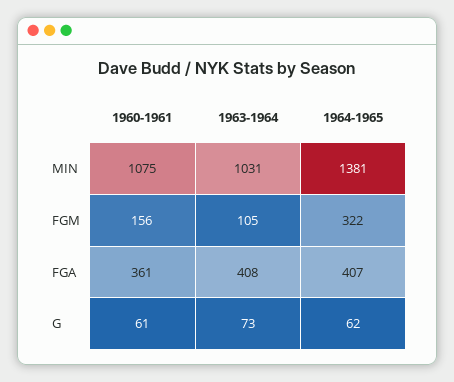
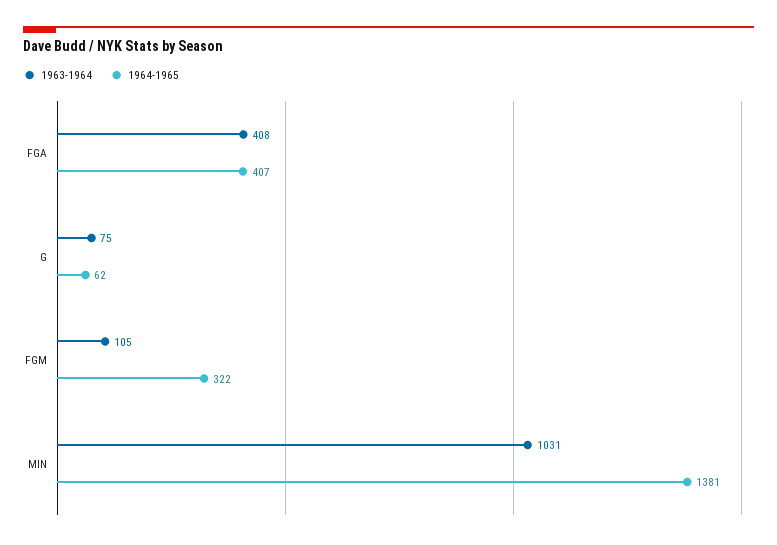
  {
-   "1960-1961": {
-     "MIN": 1075,
-     "FGM": 156,
-     "FGA": 361,
-     "G": 61
-   },
    "1963-1964": {
      "MIN": 1031,
      "FGM": 105,
      "FGA": 408,
-     "G": 73
+     "G": 75
    },
    "1964-1965": {
      "MIN": 1381,
      "FGM": 322,
      "FGA": 407,
      "G": 62
    }
  }

